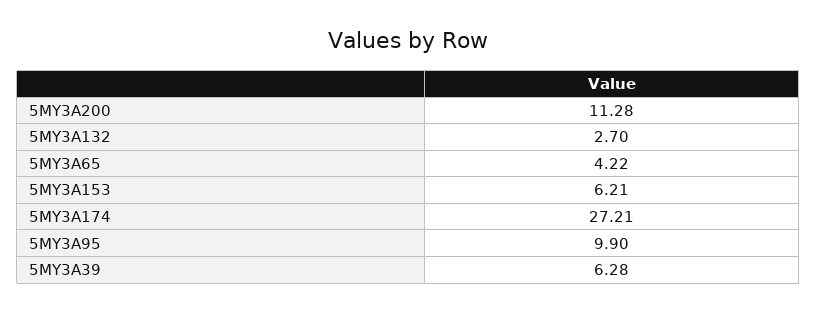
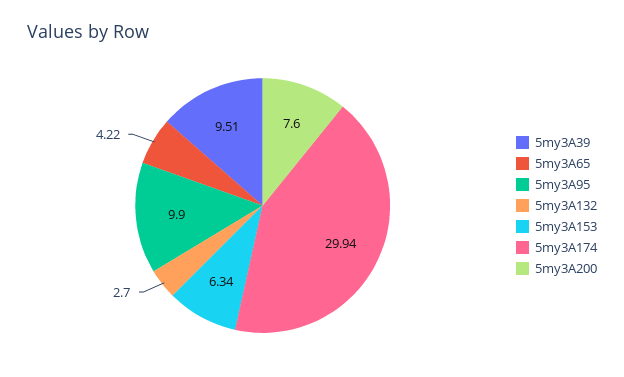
  {
-   "5MY3A200": 11.28,
+   "5MY3A200": 7.6,
    "5MY3A132": 2.7,
    "5MY3A65": 4.22,
-   "5MY3A153": 6.21,
+   "5MY3A153": 6.34,
-   "5MY3A174": 27.21,
+   "5MY3A174": 29.94,
    "5MY3A95": 9.9,
-   "5MY3A39": 6.28
+   "5MY3A39": 9.51
  }

